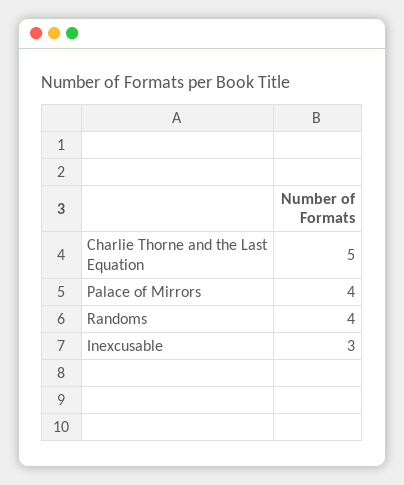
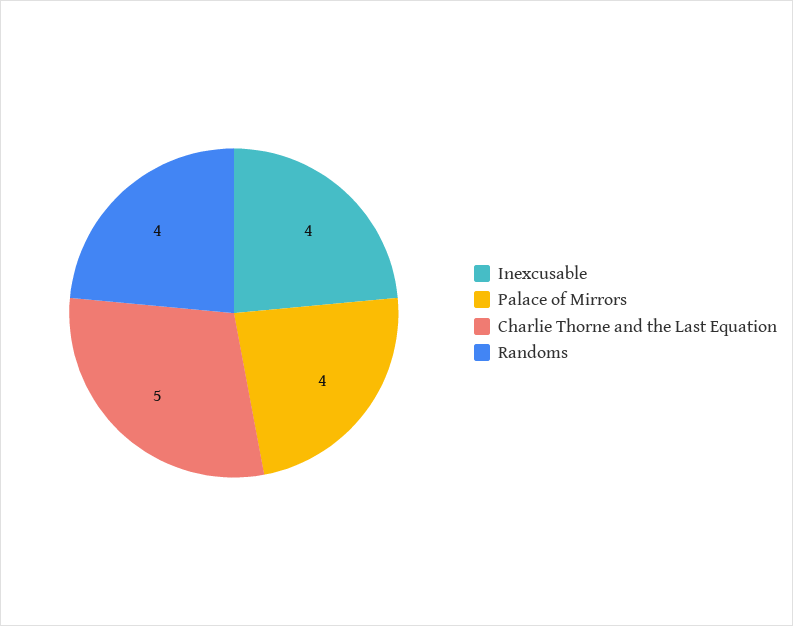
  {
    "Charlie Thorne and the Last Equation": 5,
    "Palace of Mirrors": 4,
    "Randoms": 4,
-   "Inexcusable": 3
+   "Inexcusable": 4
  }

